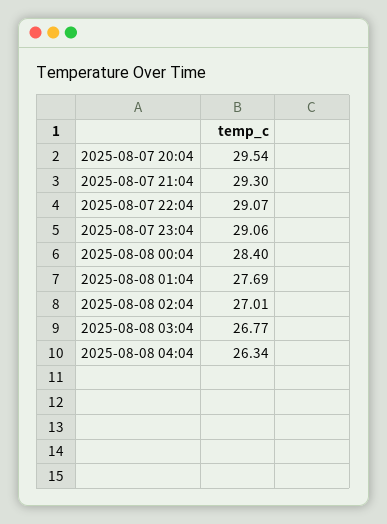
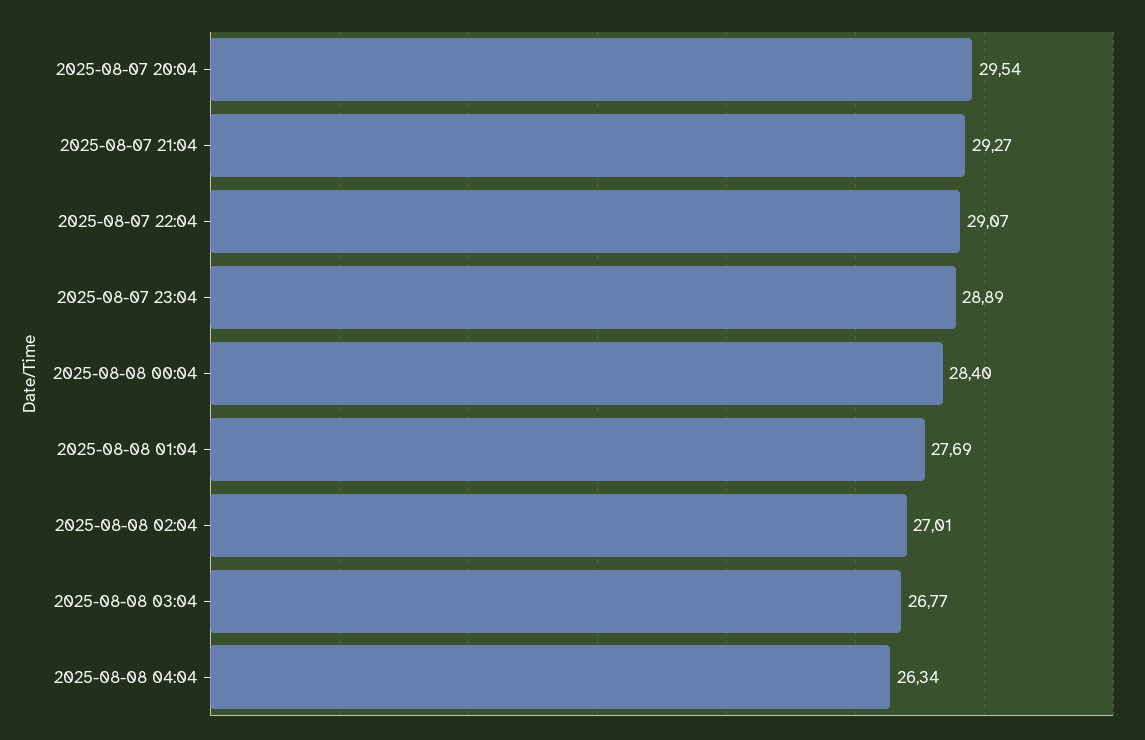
  {
    "2025-08-07 20:04": 29.54,
-   "2025-08-07 21:04": 29.3,
+   "2025-08-07 21:04": 29.27,
    "2025-08-07 22:04": 29.07,
-   "2025-08-07 23:04": 29.06,
+   "2025-08-07 23:04": 28.89,
    "2025-08-08 00:04": 28.4,
    "2025-08-08 01:04": 27.69,
    "2025-08-08 02:04": 27.01,
    "2025-08-08 03:04": 26.77,
    "2025-08-08 04:04": 26.34
  }

